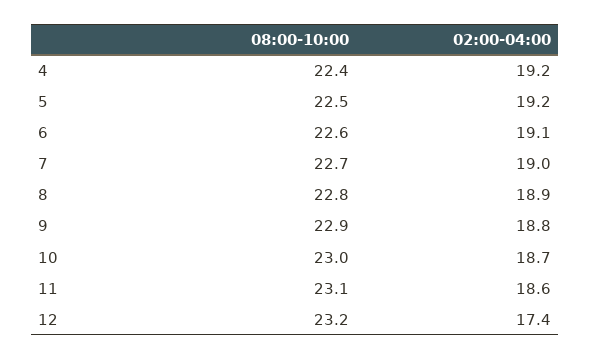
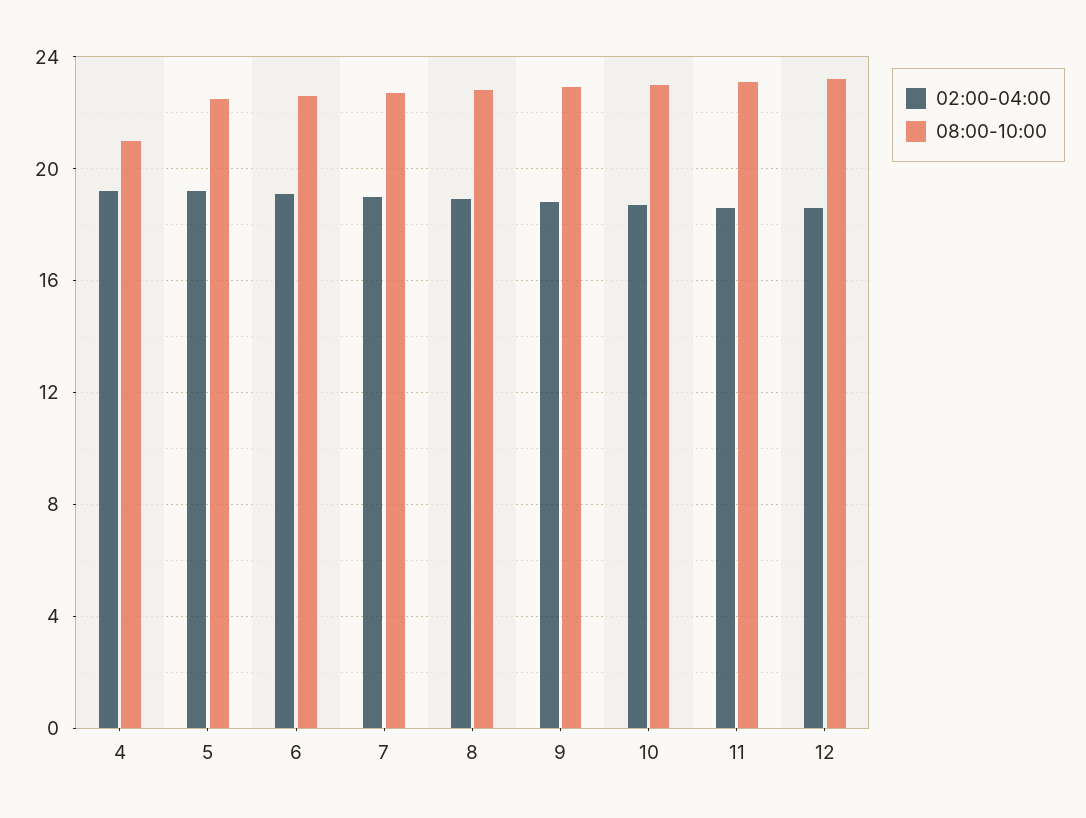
  {
    "08:00-10:00": {
-     "4": 22.4,
+     "4": 21,
      "5": 22.5,
      "6": 22.6,
      "7": 22.7,
      "8": 22.8,
      "9": 22.9,
      "10": 23,
      "11": 23.1,
      "12": 23.2
    },
    "02:00-04:00": {
      "4": 19.2,
      "5": 19.2,
      "6": 19.1,
      "7": 19,
      "8": 18.9,
      "9": 18.8,
      "10": 18.7,
      "11": 18.6,
-     "12": 17.4
+     "12": 18.5
    }
  }

